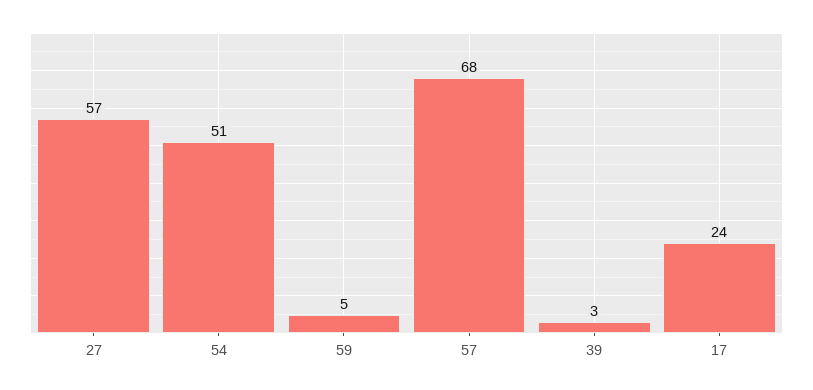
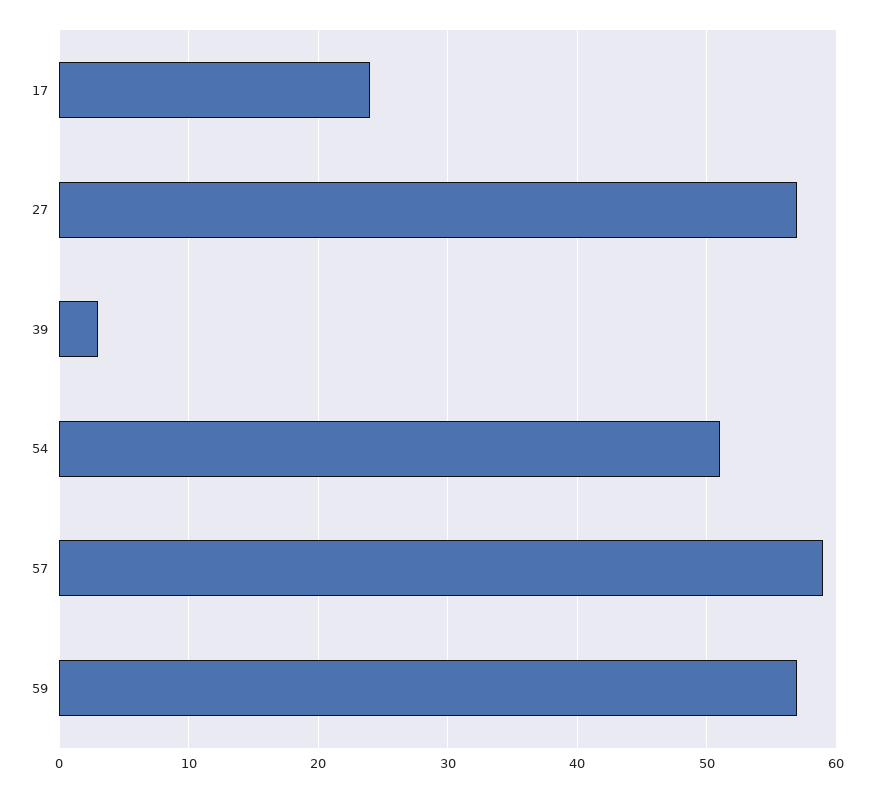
  {
    "27": 57,
    "54": 51,
-   "59": 5,
+   "59": 57,
-   "57": 68,
+   "57": 59,
    "39": 3,
    "17": 24
  }

